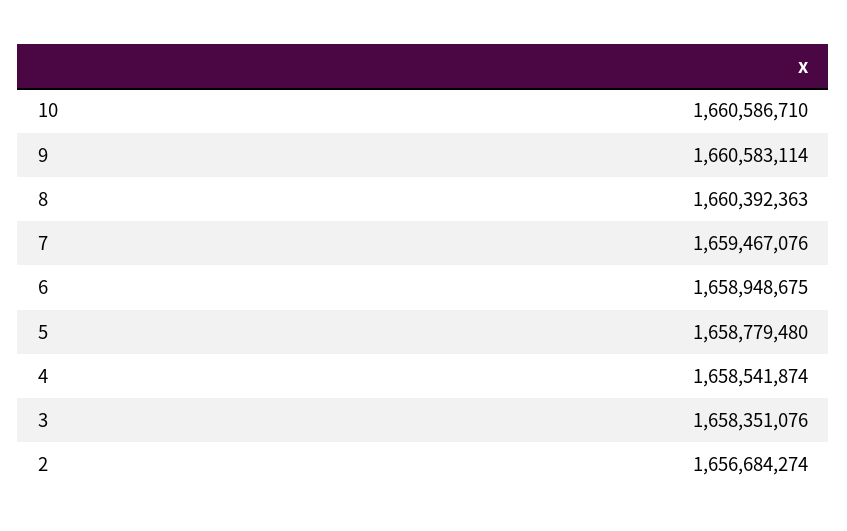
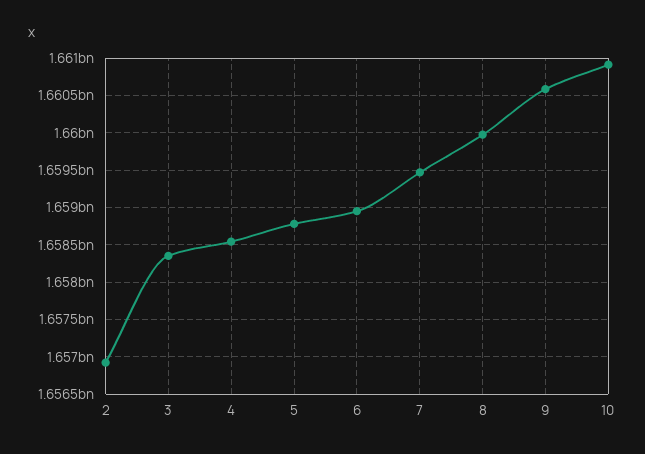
  {
-   "10": 1660586710,
+   "10": 1660900000,
    "9": 1660583114,
-   "8": 1660392363,
+   "8": 1660000000,
    "7": 1659467076,
    "6": 1658948675,
    "5": 1658779480,
    "4": 1658541874,
    "3": 1658351076,
-   "2": 1656684274
+   "2": 1656900000
  }

